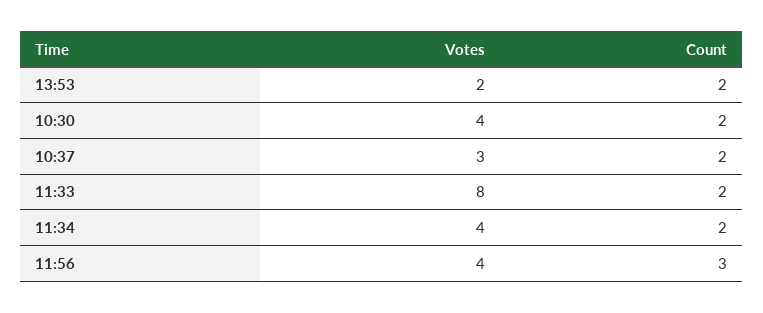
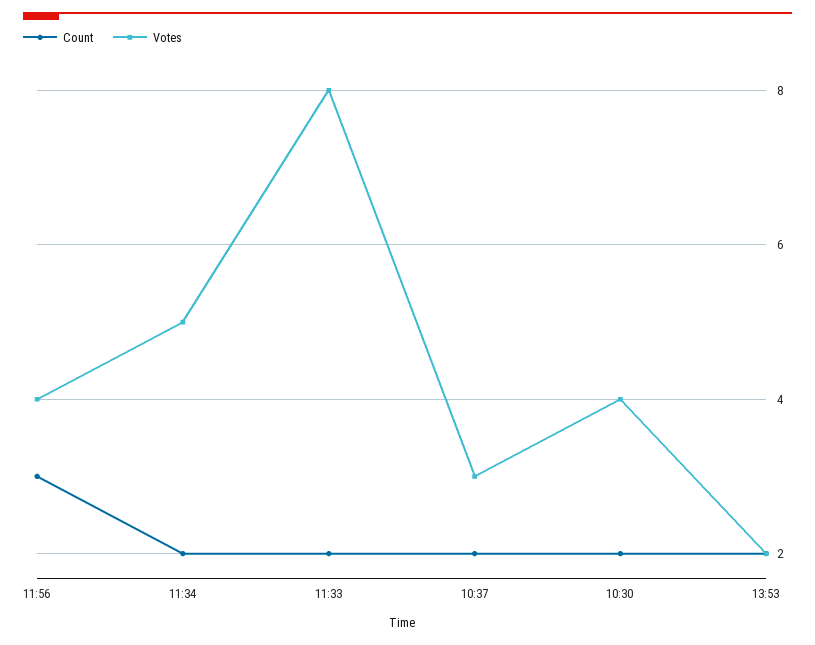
  {
    "Votes": {
      "13:53": 2,
      "10:30": 4,
      "10:37": 3,
      "11:33": 8,
-     "11:34": 4,
+     "11:34": 5,
      "11:56": 4
    },
    "Count": {
      "13:53": 2,
      "10:30": 2,
      "10:37": 2,
      "11:33": 2,
      "11:34": 2,
      "11:56": 3
    }
  }

